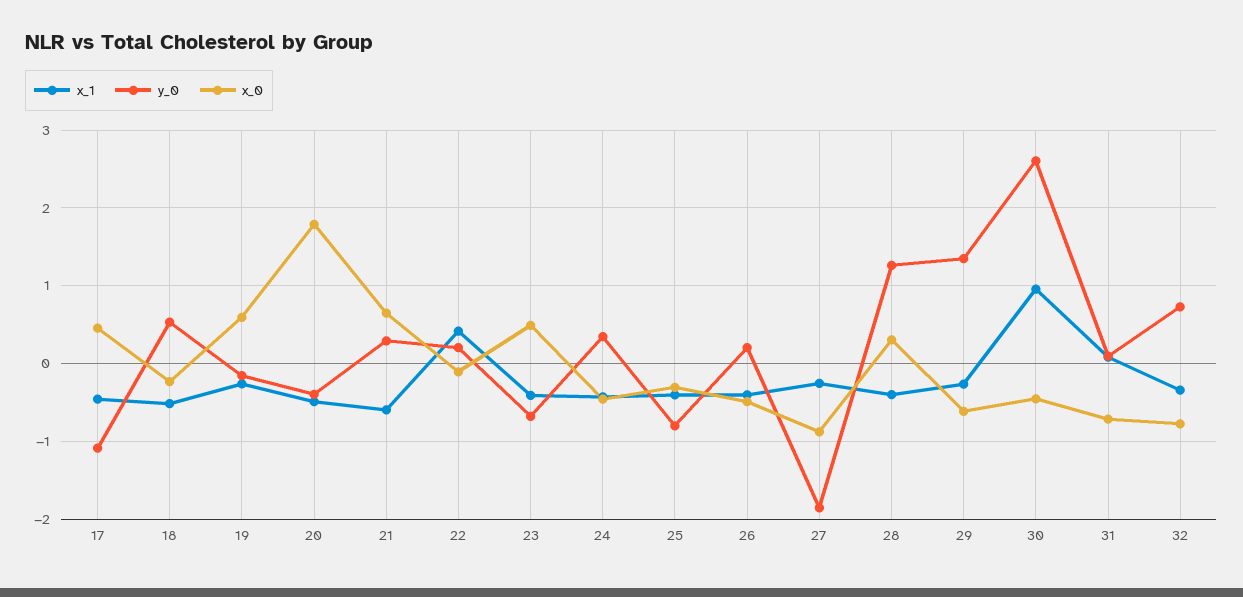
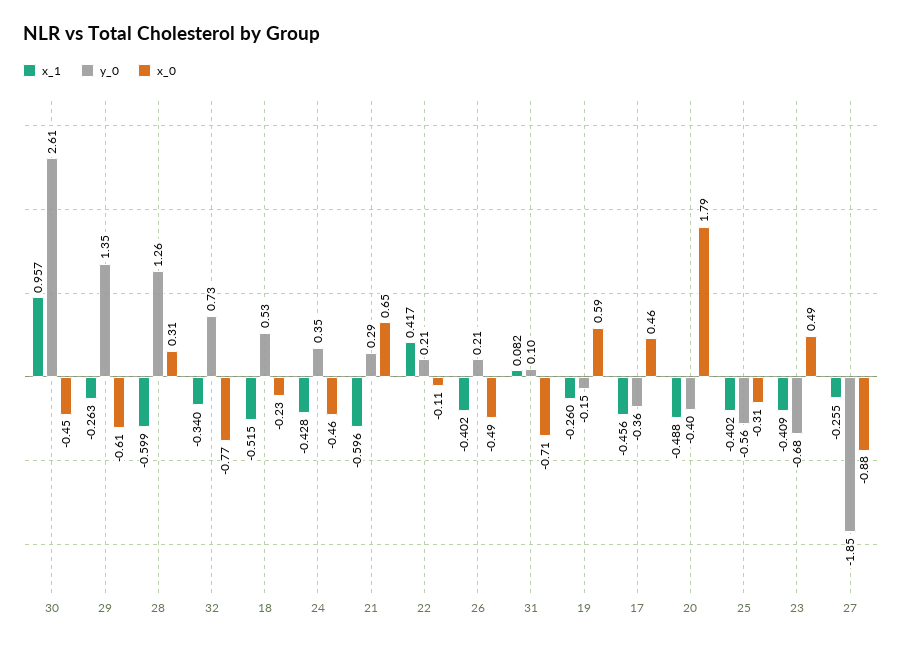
  {
    "x_1": {
      "17": -0.456,
      "18": -0.515,
      "19": -0.26,
      "20": -0.488,
      "21": -0.596,
      "22": 0.417,
      "23": -0.409,
      "24": -0.428,
      "25": -0.402,
      "26": -0.402,
      "27": -0.255,
-     "28": -0.4,
+     "28": -0.599,
      "29": -0.263,
      "30": 0.957,
      "31": 0.082,
      "32": -0.34
    },
    "y_0": {
-     "17": -1.1,
+     "17": -0.36,
      "18": 0.53,
      "19": -0.15,
      "20": -0.4,
      "21": 0.29,
      "22": 0.21,
      "23": -0.68,
      "24": 0.35,
-     "25": -0.8,
+     "25": -0.56,
      "26": 0.21,
      "27": -1.85,
      "28": 1.26,
      "29": 1.35,
      "30": 2.61,
      "31": 0.1,
      "32": 0.73
    },
    "x_0": {
      "17": 0.46,
      "18": -0.23,
      "19": 0.59,
      "20": 1.79,
      "21": 0.65,
      "22": -0.11,
      "23": 0.49,
      "24": -0.46,
      "25": -0.31,
      "26": -0.49,
      "27": -0.88,
      "28": 0.31,
      "29": -0.61,
      "30": -0.45,
      "31": -0.71,
      "32": -0.77
    }
  }

